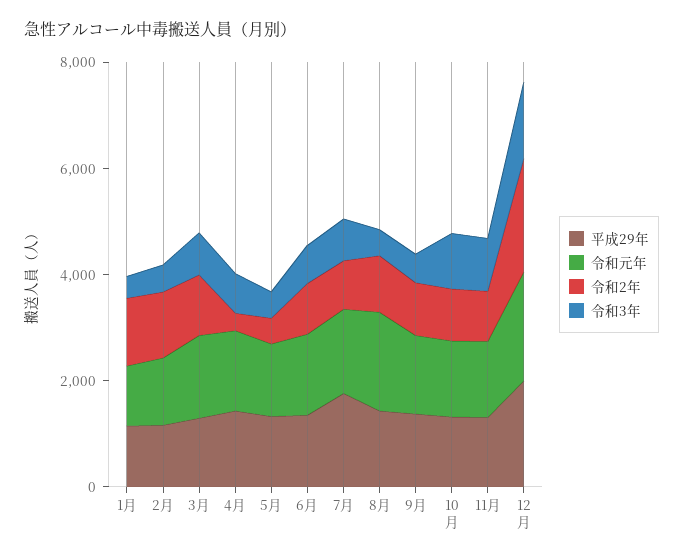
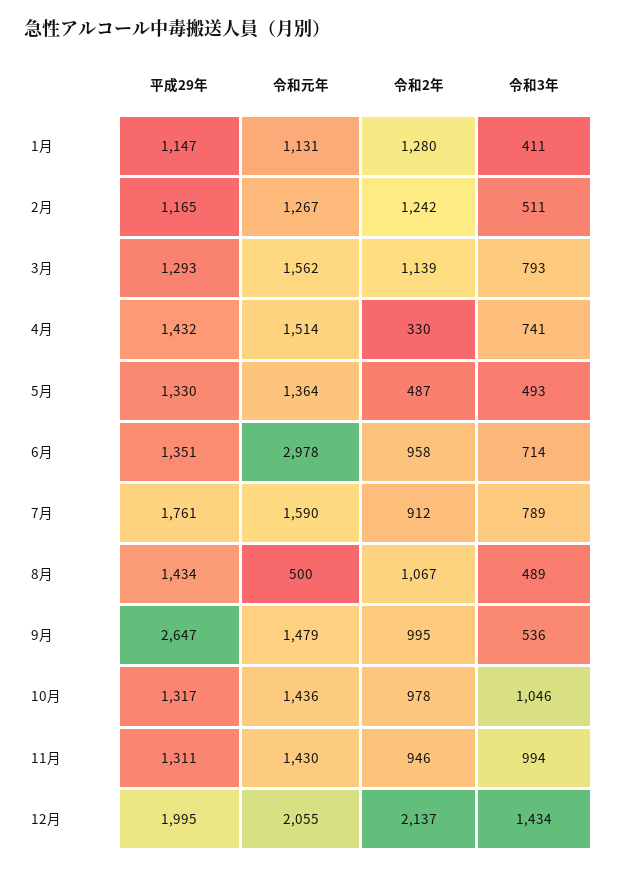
  {
    "平成29年": {
      "1月": 1147,
      "2月": 1165,
      "3月": 1293,
      "4月": 1432,
      "5月": 1330,
      "6月": 1351,
      "7月": 1761,
      "8月": 1434,
-     "9月": 1500,
+     "9月": 2647,
      "10月": 1317,
      "11月": 1311,
      "12月": 1995
    },
    "令和元年": {
      "1月": 1131,
      "2月": 1267,
      "3月": 1562,
      "4月": 1514,
      "5月": 1364,
-     "6月": 1500,
+     "6月": 2978,
      "7月": 1590,
-     "8月": 2000,
+     "8月": 500,
      "9月": 1479,
      "10月": 1436,
      "11月": 1430,
      "12月": 2055
    },
    "令和2年": {
      "1月": 1280,
      "2月": 1242,
      "3月": 1139,
      "4月": 330,
      "5月": 487,
      "6月": 958,
      "7月": 912,
      "8月": 1067,
      "9月": 995,
      "10月": 978,
      "11月": 946,
      "12月": 2137
    },
    "令和3年": {
      "1月": 411,
      "2月": 511,
      "3月": 793,
      "4月": 741,
      "5月": 493,
      "6月": 714,
      "7月": 789,
      "8月": 489,
      "9月": 536,
      "10月": 1046,
      "11月": 994,
      "12月": 1434
    }
  }

